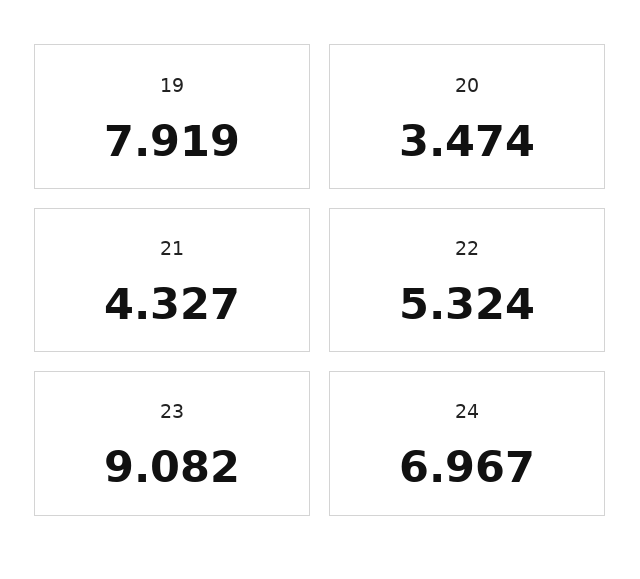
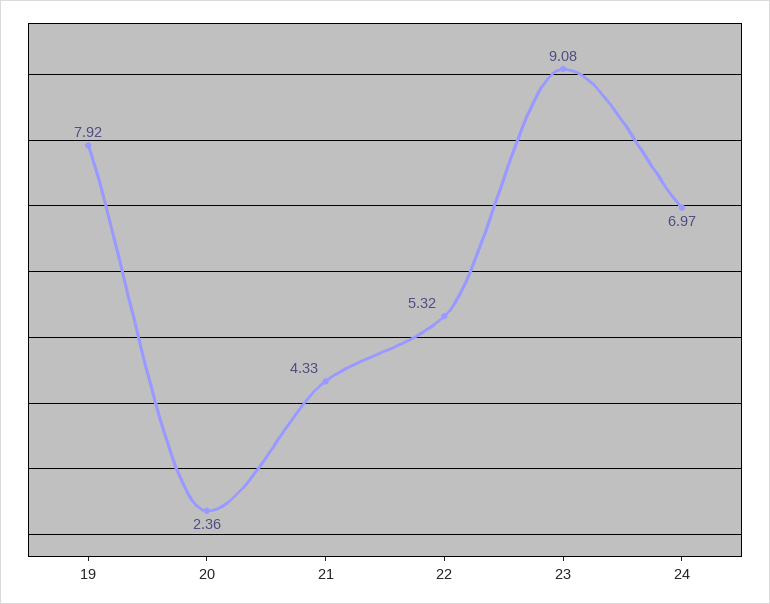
  {
    "19": 7.919,
-   "20": 3.474,
+   "20": 2.36,
    "21": 4.327,
    "22": 5.324,
    "23": 9.082,
    "24": 6.967
  }

